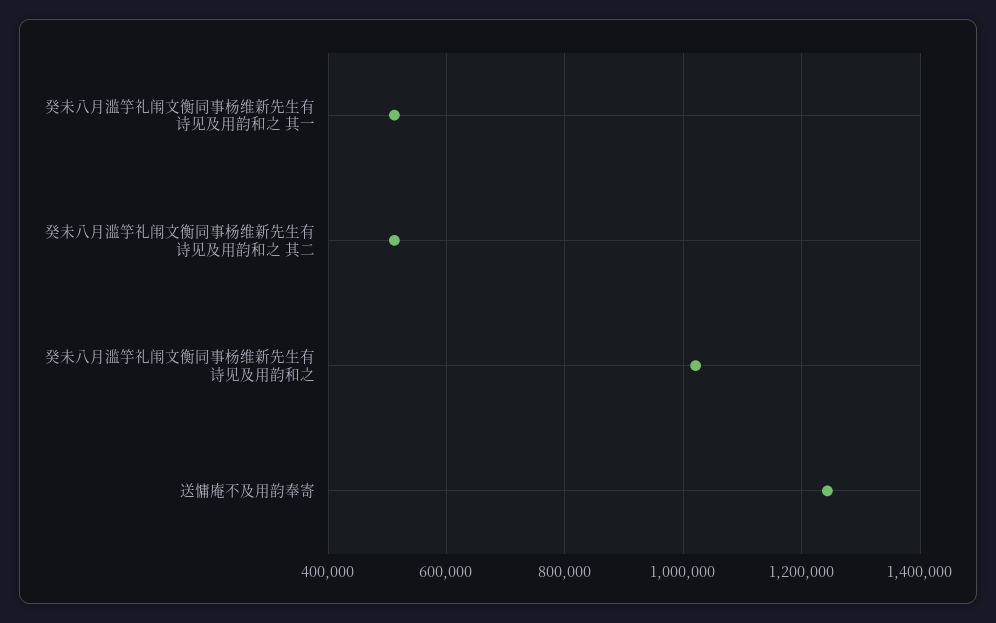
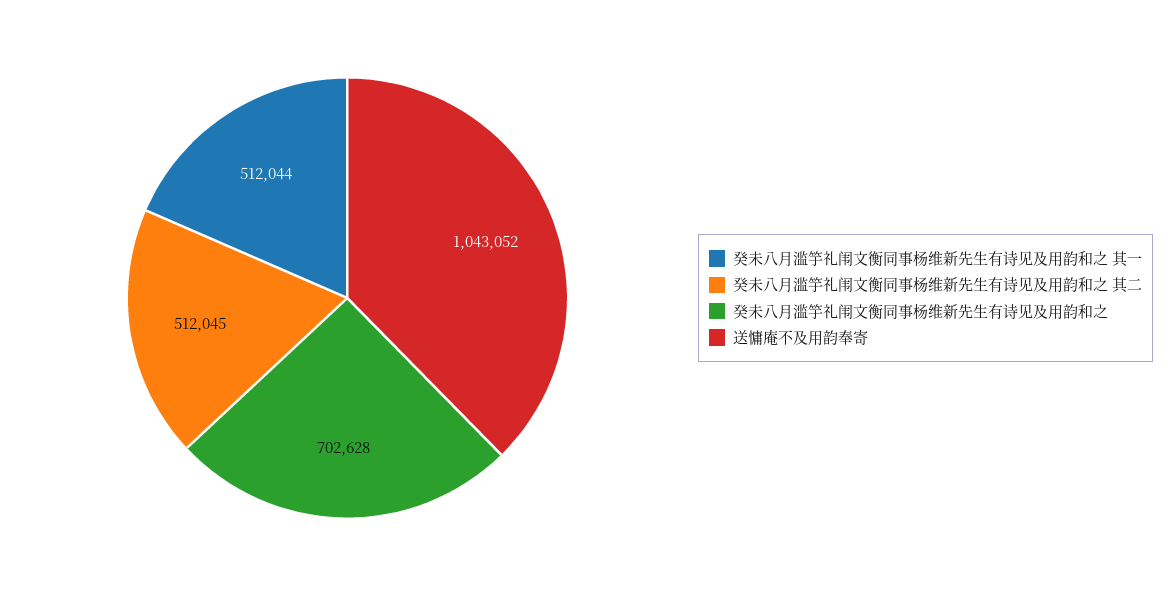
  {
    "癸未八月滥竽礼闱文衡同事杨维新先生有诗见及用韵和之 其一": 512044,
    "癸未八月滥竽礼闱文衡同事杨维新先生有诗见及用韵和之 其二": 512045,
-   "癸未八月滥竽礼闱文衡同事杨维新先生有诗见及用韵和之": 1020000,
+   "癸未八月滥竽礼闱文衡同事杨维新先生有诗见及用韵和之": 702628,
-   "送慵庵不及用韵奉寄": 1240000
+   "送慵庵不及用韵奉寄": 1043052
  }

